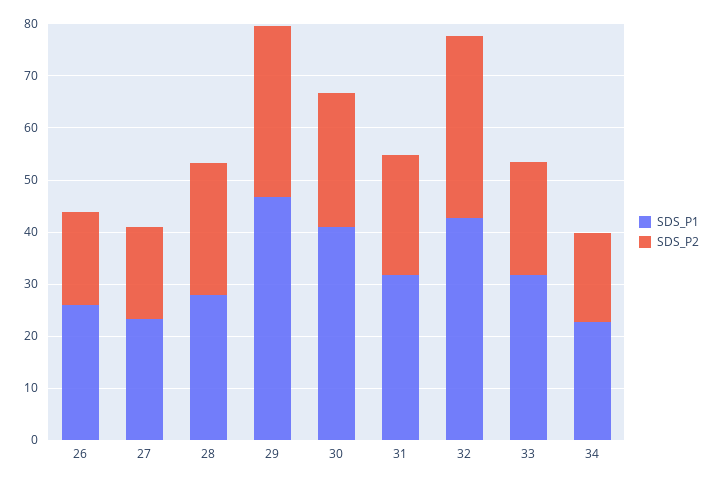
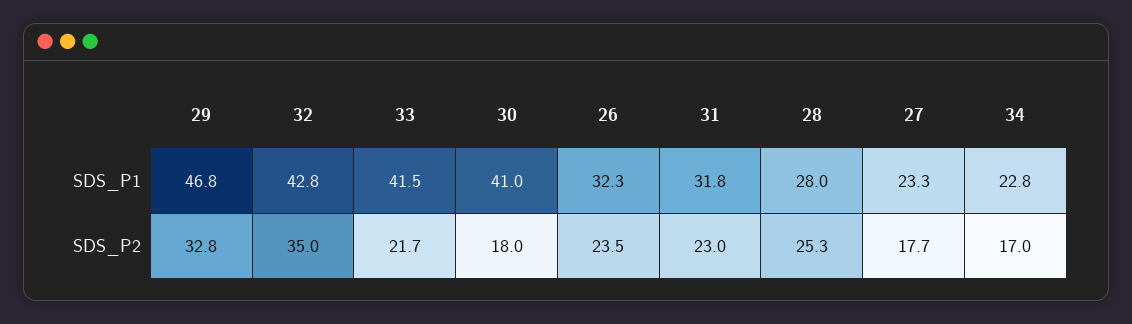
  {
    "SDS_P1": {
-     "26": 26,
+     "26": 32.3,
      "27": 23.3,
      "28": 28,
      "29": 46.8,
      "30": 41,
      "31": 31.8,
      "32": 42.8,
-     "33": 32,
+     "33": 41.5,
      "34": 22.8
    },
    "SDS_P2": {
-     "26": 18,
+     "26": 23.5,
      "27": 17.7,
      "28": 25.3,
      "29": 32.8,
-     "30": 26,
+     "30": 18,
      "31": 23,
      "32": 35,
      "33": 21.7,
      "34": 17
    }
  }

